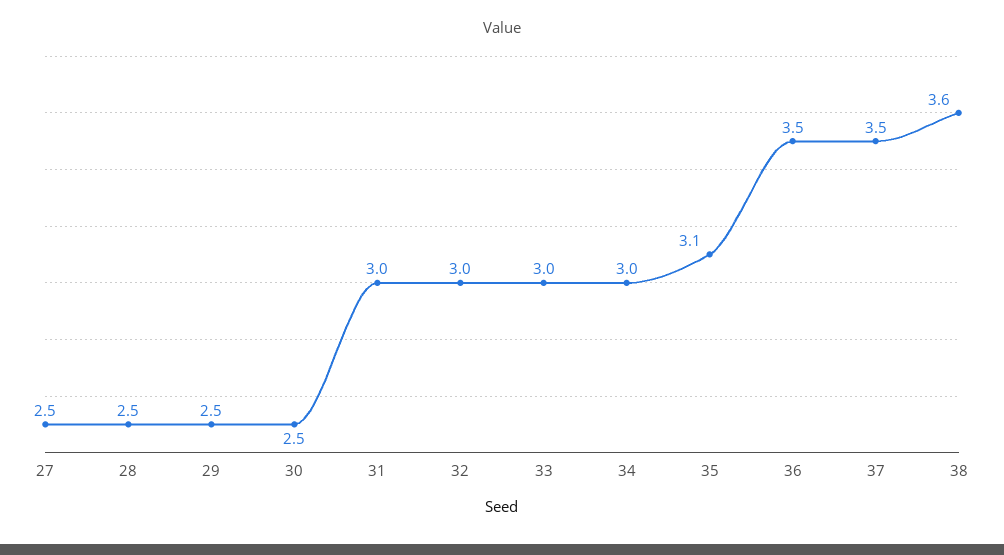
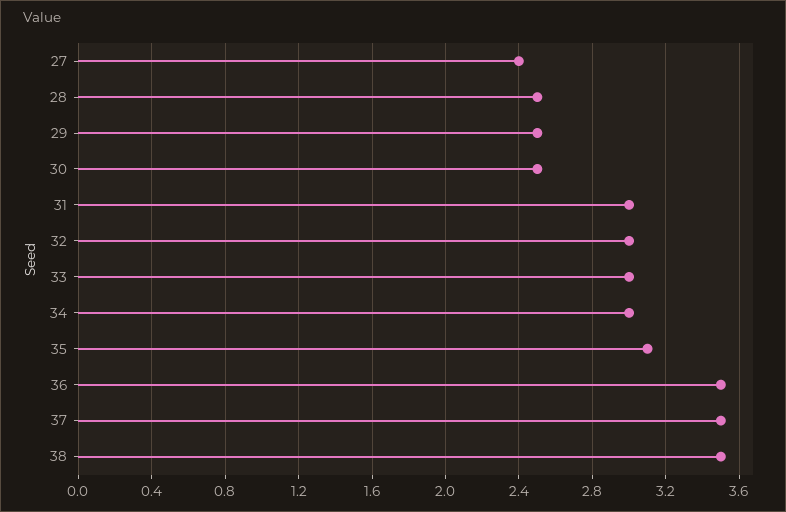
  {
-   "27": 2.5,
+   "27": 2.4,
    "28": 2.5,
    "29": 2.5,
    "30": 2.5,
    "31": 3,
    "32": 3,
    "33": 3,
    "34": 3,
    "35": 3.1,
    "36": 3.5,
    "37": 3.5,
-   "38": 3.6
+   "38": 3.5
  }

